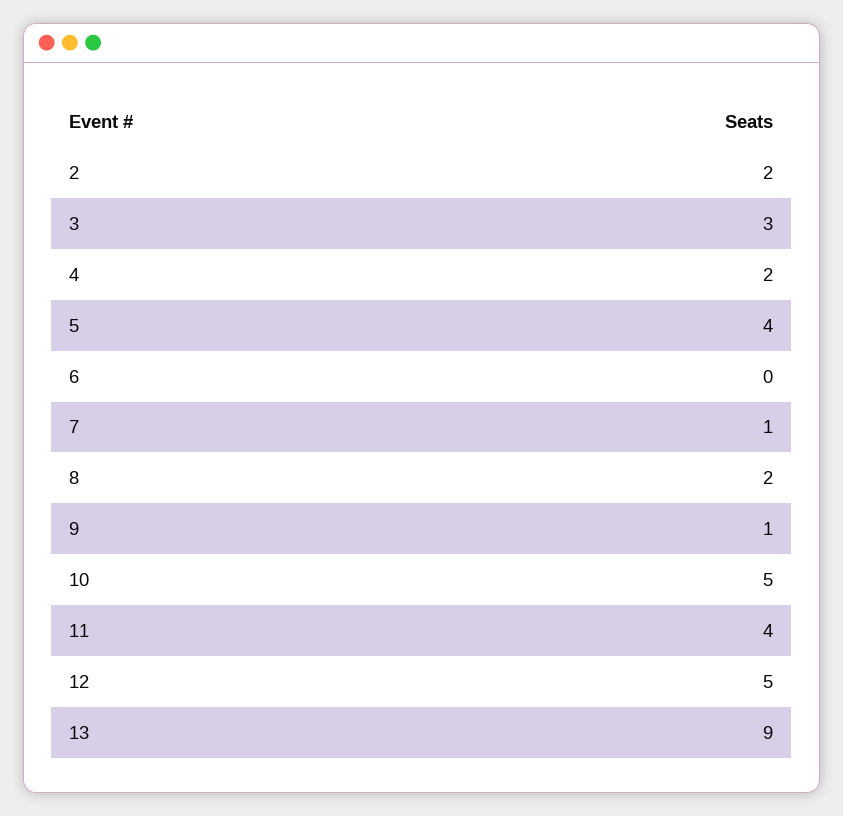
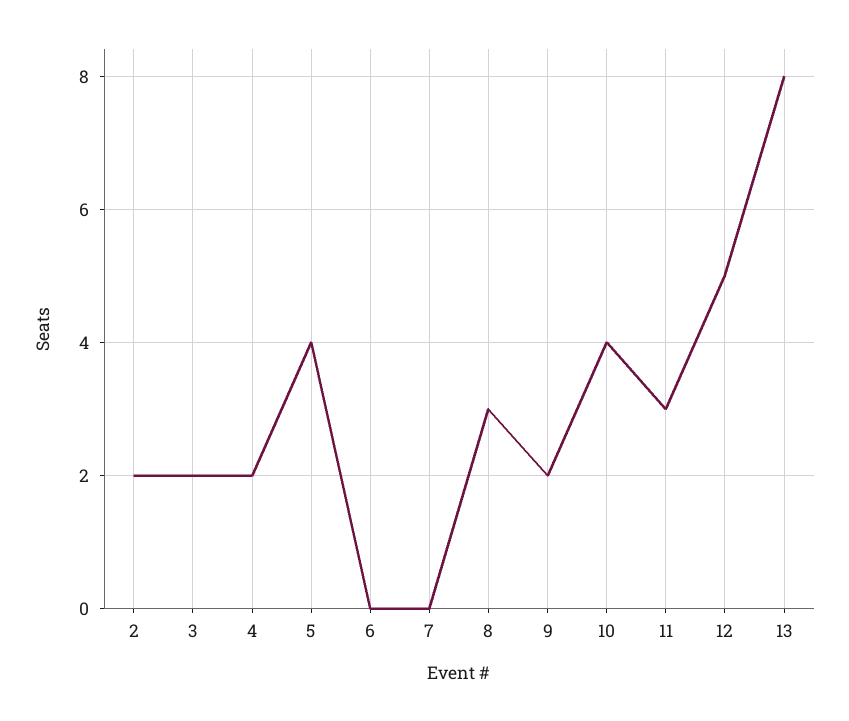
  {
    "2": 2,
-   "3": 3,
+   "3": 2,
    "4": 2,
    "5": 4,
    "6": 0,
-   "7": 1,
+   "7": 0,
-   "8": 2,
+   "8": 3,
-   "9": 1,
+   "9": 2,
-   "10": 5,
+   "10": 4,
-   "11": 4,
+   "11": 3,
    "12": 5,
-   "13": 9
+   "13": 8
  }

